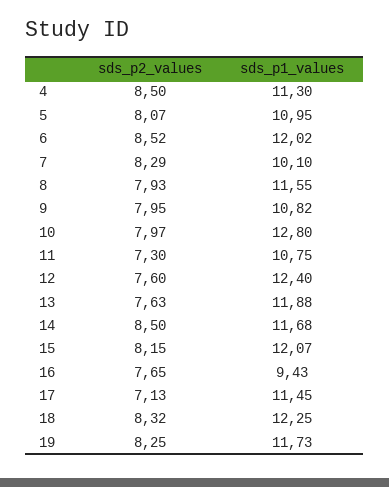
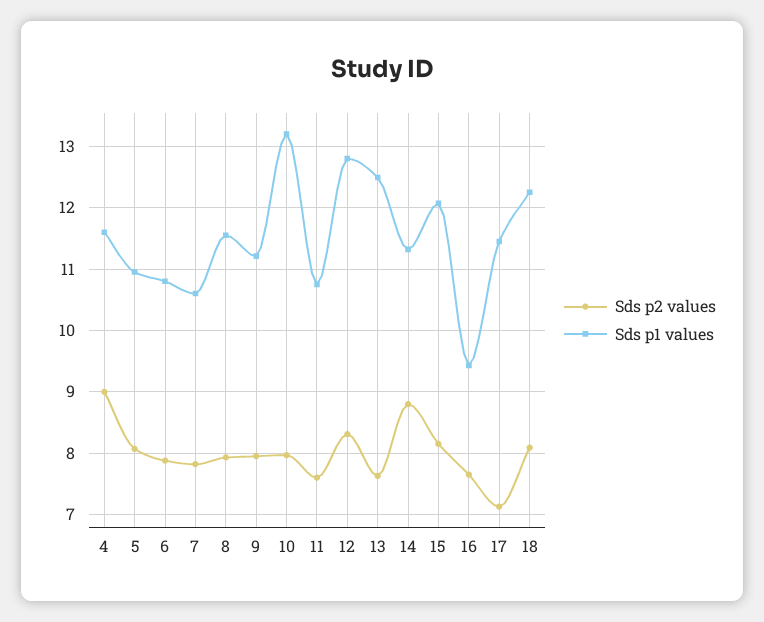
  {
    "sds_p2_values": {
-     "4": 8.5,
+     "4": 9,
      "5": 8.07,
-     "6": 8.52,
+     "6": 7.9,
-     "7": 8.29,
+     "7": 7.8,
      "8": 7.93,
      "9": 7.95,
      "10": 7.97,
-     "11": 7.3,
+     "11": 7.6,
-     "12": 7.6,
+     "12": 8.3,
      "13": 7.63,
-     "14": 8.5,
+     "14": 8.8,
      "15": 8.15,
      "16": 7.65,
      "17": 7.13,
-     "18": 8.32,
+     "18": 8.1
-     "19": 8.25
    },
    "sds_p1_values": {
-     "4": 11.3,
+     "4": 11.6,
      "5": 10.95,
-     "6": 12.02,
+     "6": 10.8,
-     "7": 10.1,
+     "7": 10.6,
      "8": 11.55,
-     "9": 10.82,
+     "9": 11.2,
-     "10": 12.8,
+     "10": 13.2,
      "11": 10.75,
-     "12": 12.4,
+     "12": 12.8,
-     "13": 11.88,
+     "13": 12.5,
-     "14": 11.68,
+     "14": 11.3,
      "15": 12.07,
      "16": 9.43,
      "17": 11.45,
-     "18": 12.25,
+     "18": 12.25
-     "19": 11.73
    }
  }

